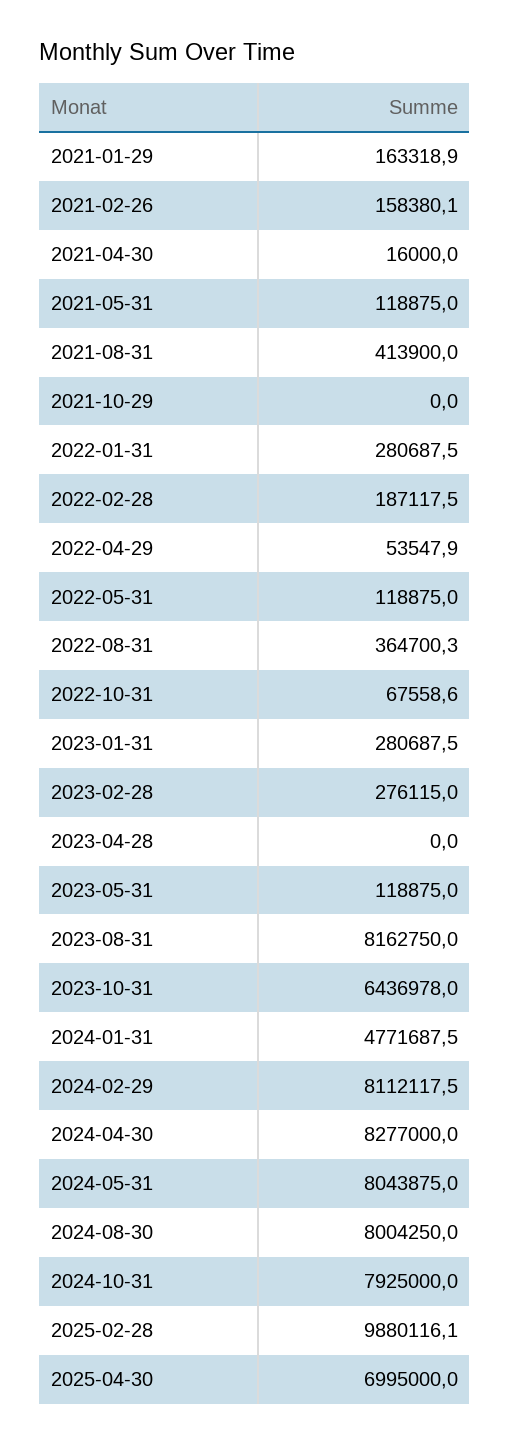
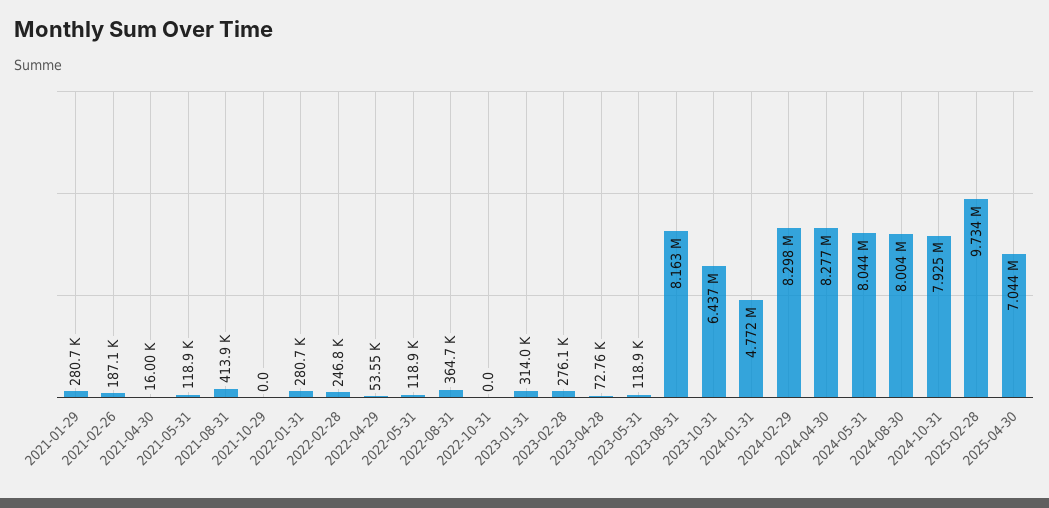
  {
-   "2021-01-29": 163318.9,
+   "2021-01-29": 280700,
-   "2021-02-26": 158380.1,
+   "2021-02-26": 187100,
    "2021-04-30": 16000,
    "2021-05-31": 118875,
    "2021-08-31": 413900,
    "2021-10-29": 0,
    "2022-01-31": 280687.5,
-   "2022-02-28": 187117.5,
+   "2022-02-28": 246800,
    "2022-04-29": 53547.9,
    "2022-05-31": 118875,
    "2022-08-31": 364700.3,
-   "2022-10-31": 67558.6,
+   "2022-10-31": 0,
-   "2023-01-31": 280687.5,
+   "2023-01-31": 314000,
    "2023-02-28": 276115,
-   "2023-04-28": 0,
+   "2023-04-28": 72760,
    "2023-05-31": 118875,
    "2023-08-31": 8162750,
    "2023-10-31": 6436978,
    "2024-01-31": 4771687.5,
-   "2024-02-29": 8112117.5,
+   "2024-02-29": 8298000,
    "2024-04-30": 8277000,
    "2024-05-31": 8043875,
    "2024-08-30": 8004250,
    "2024-10-31": 7925000,
-   "2025-02-28": 9880116.1,
+   "2025-02-28": 9734000,
-   "2025-04-30": 6995000
+   "2025-04-30": 7044000
  }

